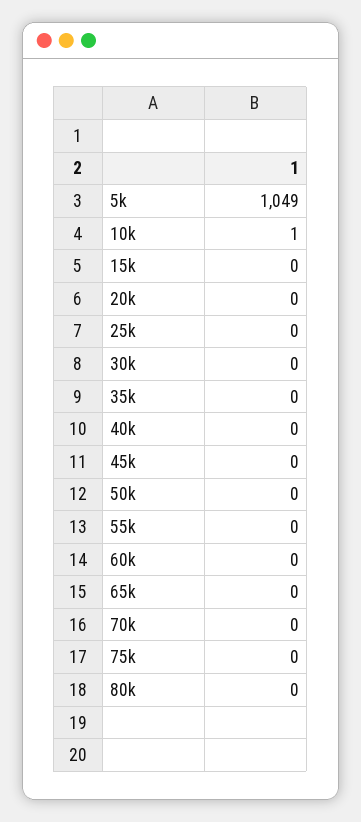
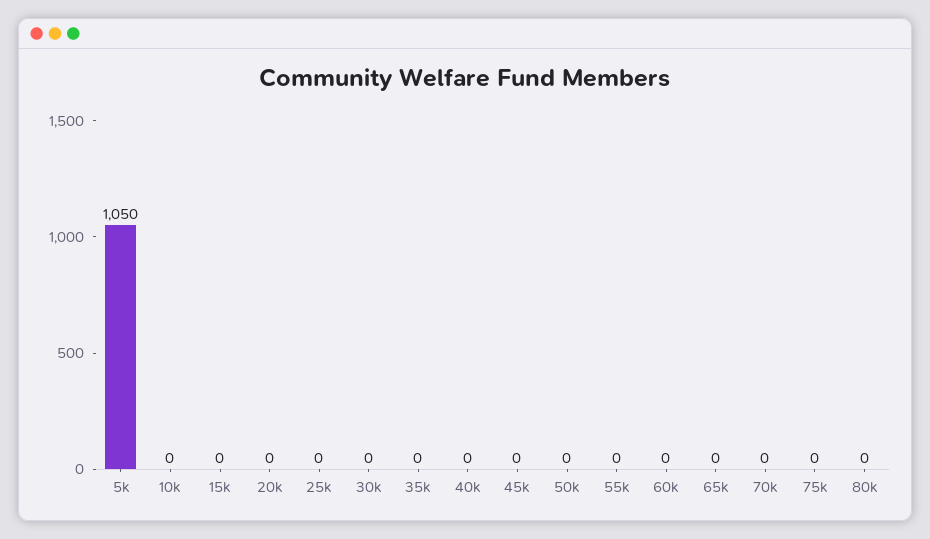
  {
-   "5k": 1049,
+   "5k": 1050,
-   "10k": 1,
+   "10k": 0,
    "15k": 0,
    "20k": 0,
    "25k": 0,
    "30k": 0,
    "35k": 0,
    "40k": 0,
    "45k": 0,
    "50k": 0,
    "55k": 0,
    "60k": 0,
    "65k": 0,
    "70k": 0,
    "75k": 0,
    "80k": 0
  }

